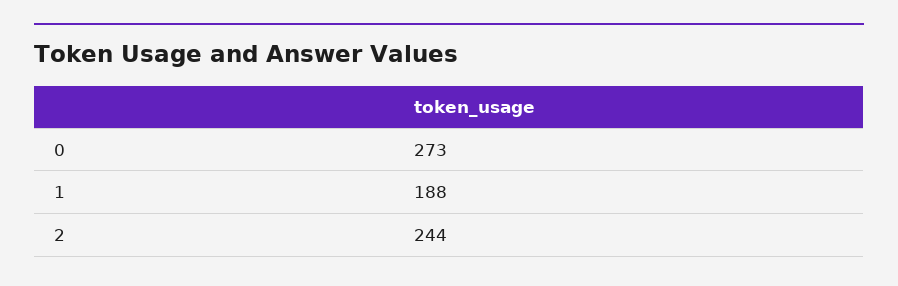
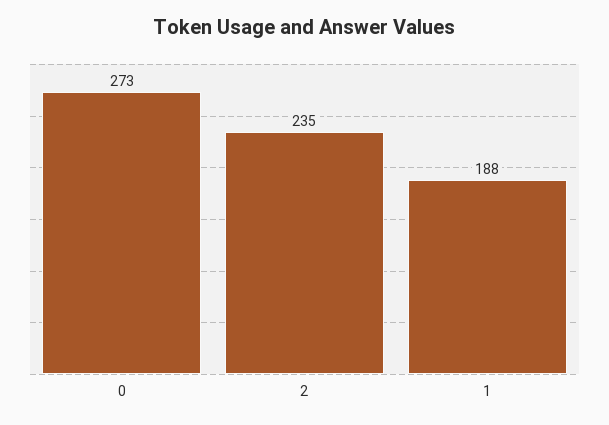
  {
    "0": 273,
    "1": 188,
-   "2": 244
+   "2": 235
  }

